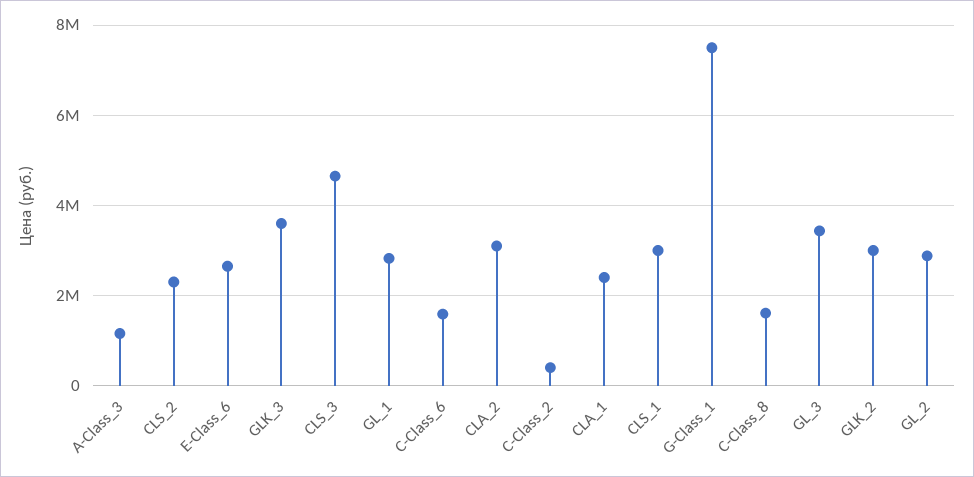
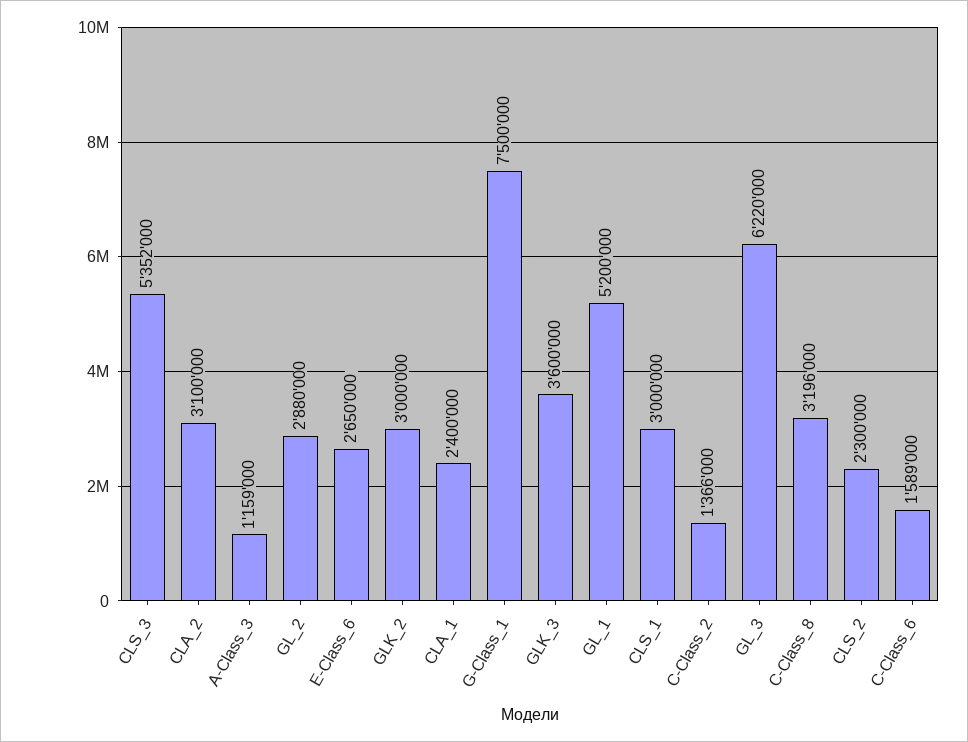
  {
    "A-Class_3": 1159000,
    "CLS_2": 2300000,
    "E-Class_6": 2650000,
    "GLK_3": 3600000,
-   "CLS_3": 4600000,
+   "CLS_3": 5352000,
-   "GL_1": 2800000,
+   "GL_1": 5200000,
    "C-Class_6": 1589000,
    "CLA_2": 3100000,
-   "C-Class_2": 400000,
+   "C-Class_2": 1366000,
    "CLA_1": 2400000,
    "CLS_1": 3000000,
    "G-Class_1": 7500000,
-   "C-Class_8": 1600000,
+   "C-Class_8": 3196000,
-   "GL_3": 3400000,
+   "GL_3": 6220000,
    "GLK_2": 3000000,
    "GL_2": 2880000
  }

